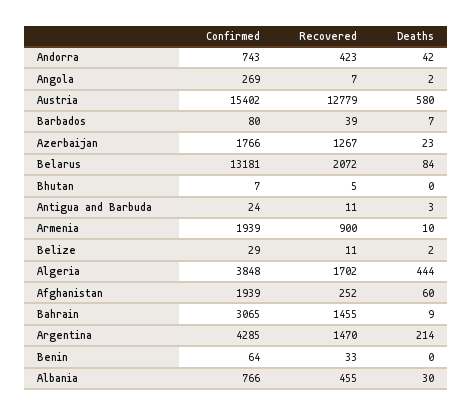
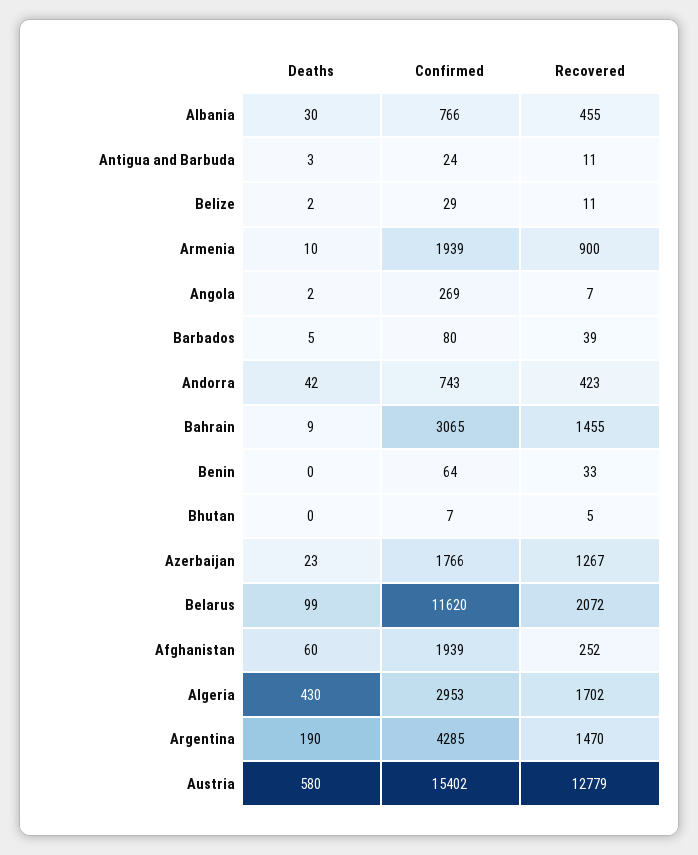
  {
    "Confirmed": {
      "Andorra": 743,
      "Angola": 269,
      "Austria": 15402,
      "Barbados": 80,
      "Azerbaijan": 1766,
-     "Belarus": 13181,
+     "Belarus": 11620,
      "Bhutan": 7,
      "Antigua and Barbuda": 24,
      "Armenia": 1939,
      "Belize": 29,
-     "Algeria": 3848,
+     "Algeria": 2953,
      "Afghanistan": 1939,
      "Bahrain": 3065,
      "Argentina": 4285,
      "Benin": 64,
      "Albania": 766
    },
    "Recovered": {
      "Andorra": 423,
      "Angola": 7,
      "Austria": 12779,
      "Barbados": 39,
      "Azerbaijan": 1267,
      "Belarus": 2072,
      "Bhutan": 5,
      "Antigua and Barbuda": 11,
      "Armenia": 900,
      "Belize": 11,
      "Algeria": 1702,
      "Afghanistan": 252,
      "Bahrain": 1455,
      "Argentina": 1470,
      "Benin": 33,
      "Albania": 455
    },
    "Deaths": {
      "Andorra": 42,
      "Angola": 2,
      "Austria": 580,
-     "Barbados": 7,
+     "Barbados": 5,
      "Azerbaijan": 23,
-     "Belarus": 84,
+     "Belarus": 99,
      "Bhutan": 0,
      "Antigua and Barbuda": 3,
      "Armenia": 10,
      "Belize": 2,
-     "Algeria": 444,
+     "Algeria": 430,
      "Afghanistan": 60,
      "Bahrain": 9,
-     "Argentina": 214,
+     "Argentina": 190,
      "Benin": 0,
      "Albania": 30
    }
  }

